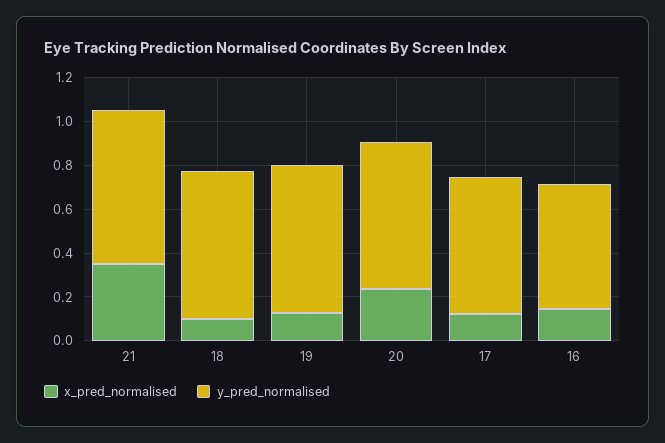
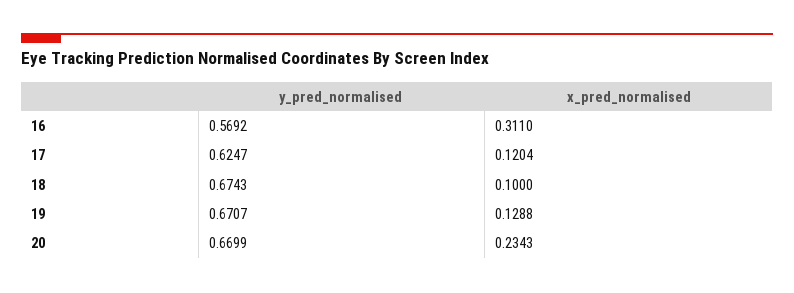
  {
    "x_pred_normalised": {
-     "21": 0.35,
      "18": 0.1,
      "19": 0.1288,
      "20": 0.2343,
      "17": 0.1204,
-     "16": 0.15
+     "16": 0.311
    },
    "y_pred_normalised": {
-     "21": 0.7,
      "18": 0.6743,
      "19": 0.6707,
      "20": 0.6699,
      "17": 0.6247,
      "16": 0.5692
    }
  }

